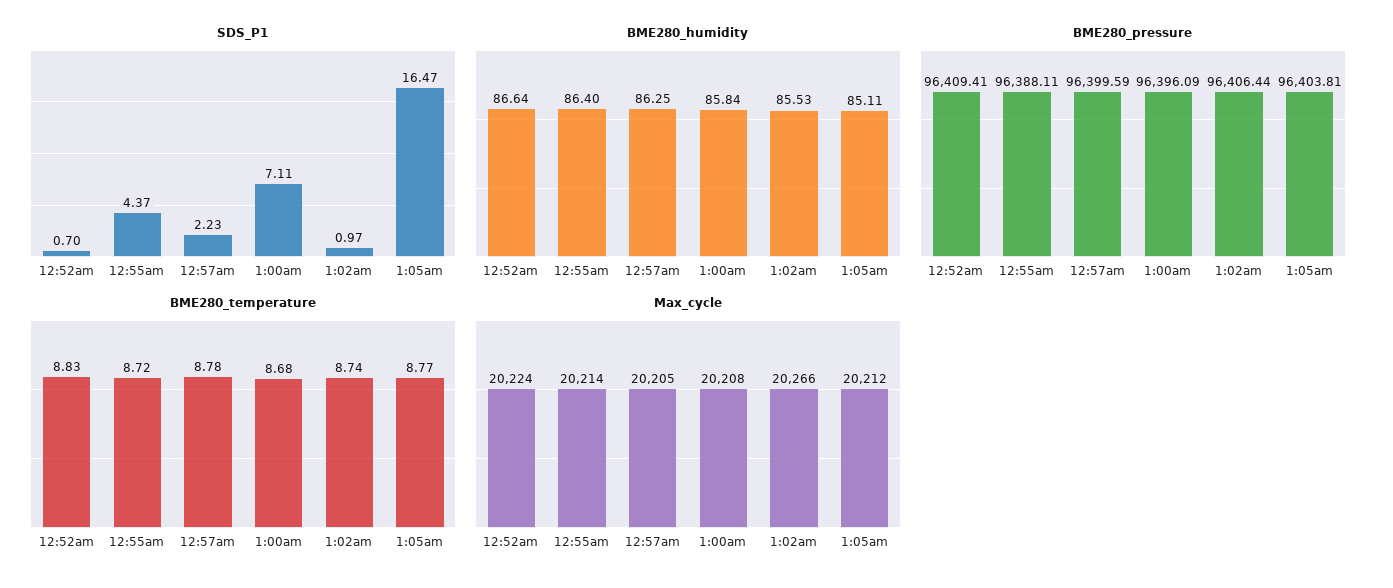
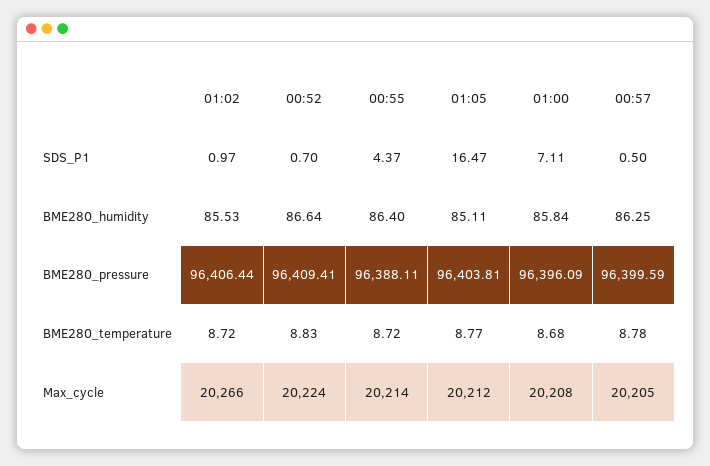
  {
    "SDS_P1": {
      "12:52am": 0.7,
      "12:55am": 4.37,
-     "12:57am": 2.23,
+     "12:57am": 0.5,
      "1:00am": 7.11,
      "1:02am": 0.97,
      "1:05am": 16.47
    },
    "BME280_humidity": {
      "12:52am": 86.64,
      "12:55am": 86.4,
      "12:57am": 86.25,
      "1:00am": 85.84,
      "1:02am": 85.53,
      "1:05am": 85.11
    },
    "BME280_pressure": {
      "12:52am": 96409.41,
      "12:55am": 96388.11,
      "12:57am": 96399.59,
      "1:00am": 96396.09,
      "1:02am": 96406.44,
      "1:05am": 96403.81
    },
    "BME280_temperature": {
      "12:52am": 8.83,
      "12:55am": 8.72,
      "12:57am": 8.78,
      "1:00am": 8.68,
-     "1:02am": 8.74,
+     "1:02am": 8.72,
      "1:05am": 8.77
    },
    "Max_cycle": {
      "12:52am": 20224,
      "12:55am": 20214,
      "12:57am": 20205,
      "1:00am": 20208,
      "1:02am": 20266,
      "1:05am": 20212
    }
  }

